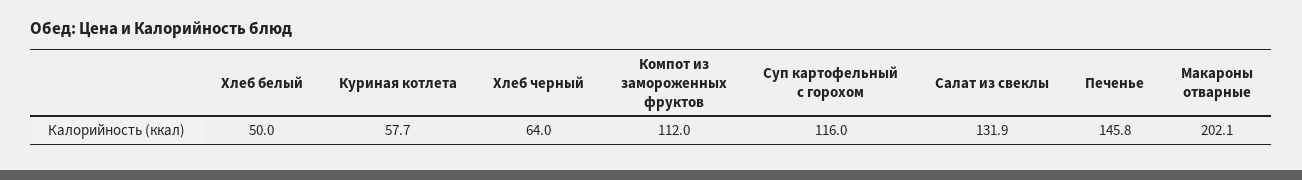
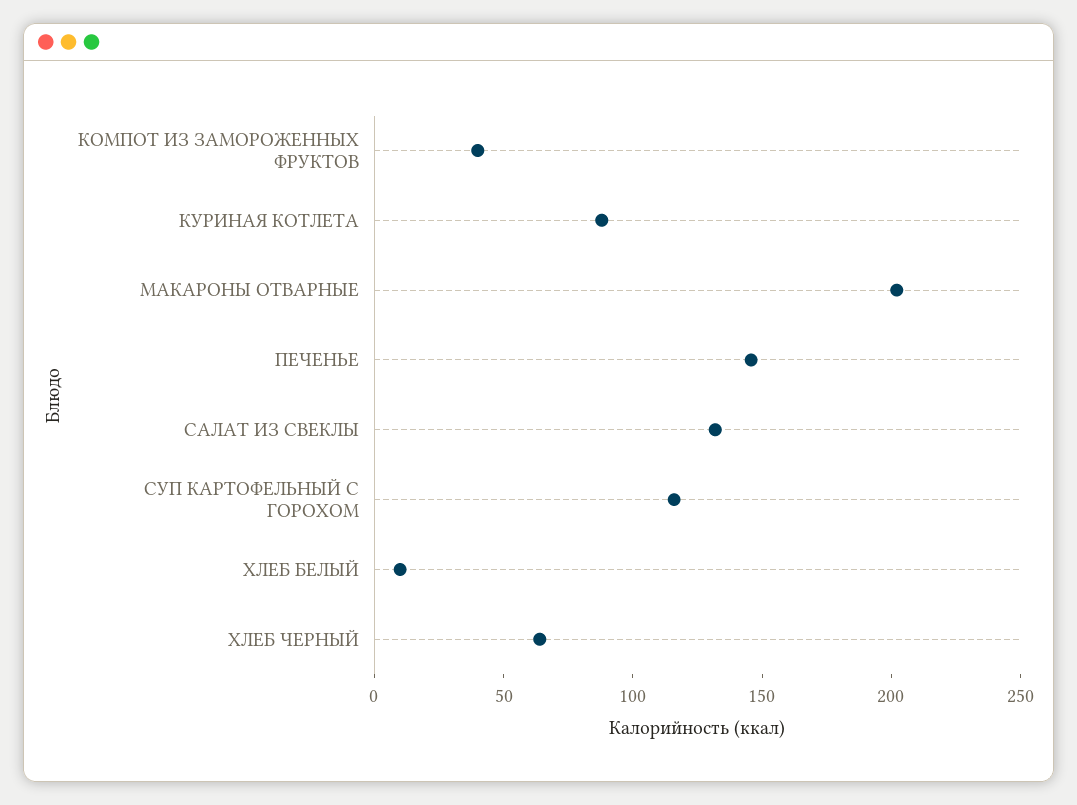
  {
-   "Хлеб белый": 50,
+   "Хлеб белый": 10,
-   "Куриная котлета": 57.7,
+   "Куриная котлета": 90,
    "Хлеб черный": 64,
-   "Компот из замороженных фруктов": 112,
+   "Компот из замороженных фруктов": 40,
    "Суп картофельный с горохом": 116,
    "Салат из свеклы": 131.9,
    "Печенье": 145.8,
    "Макароны отварные": 202.1
  }

